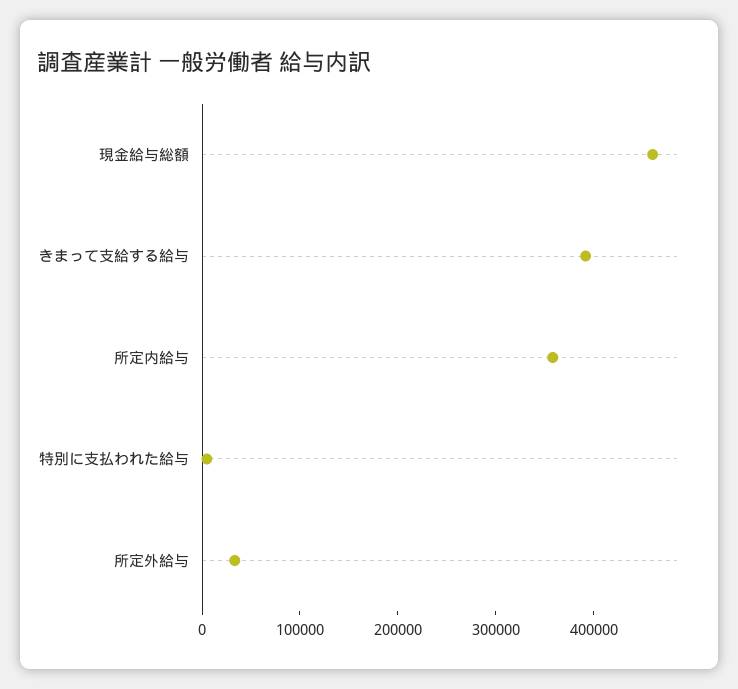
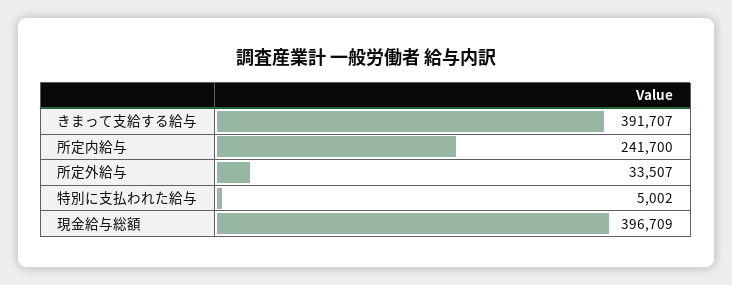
  {
-   "現金給与総額": 460000,
+   "現金給与総額": 396709,
    "きまって支給する給与": 391707,
-   "所定内給与": 360000,
+   "所定内給与": 241700,
    "特別に支払われた給与": 5002,
    "所定外給与": 33507
  }

